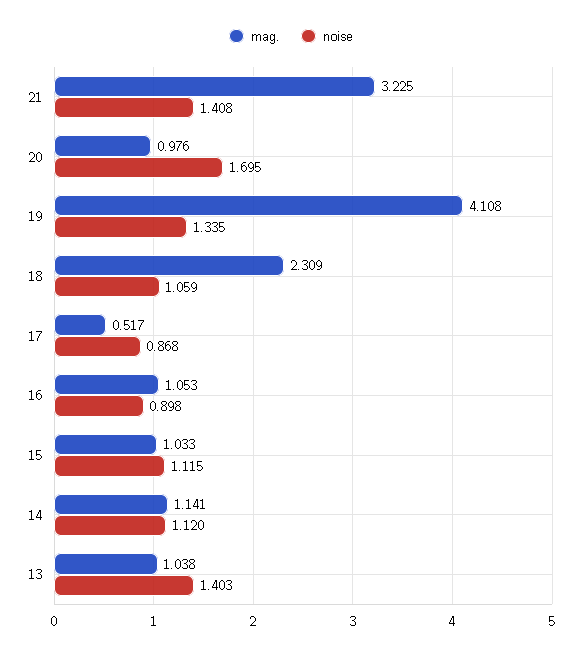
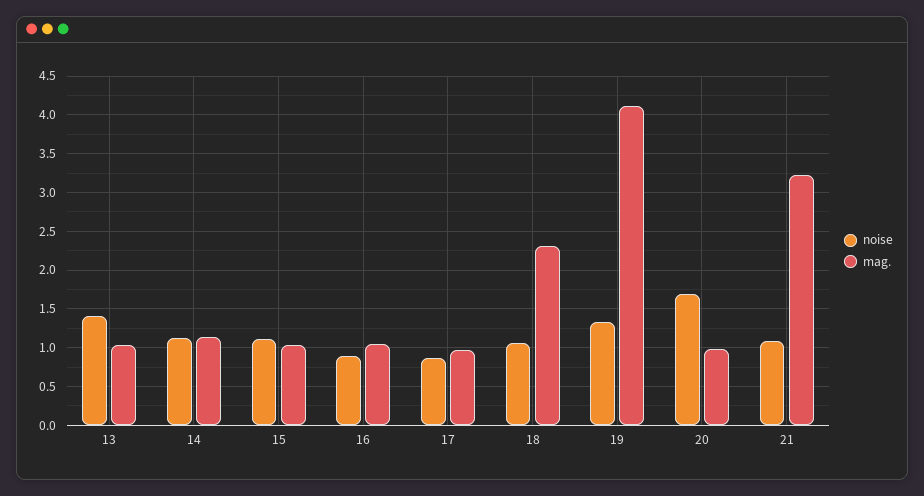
  {
    "mag.": {
      "21": 3.225,
      "20": 0.976,
      "19": 4.108,
      "18": 2.309,
-     "17": 0.517,
+     "17": 1,
      "16": 1.053,
      "15": 1.033,
      "14": 1.141,
      "13": 1.038
    },
    "noise": {
-     "21": 1.408,
+     "21": 1.1,
      "20": 1.695,
      "19": 1.335,
      "18": 1.059,
      "17": 0.868,
      "16": 0.898,
      "15": 1.115,
      "14": 1.12,
      "13": 1.403
    }
  }

